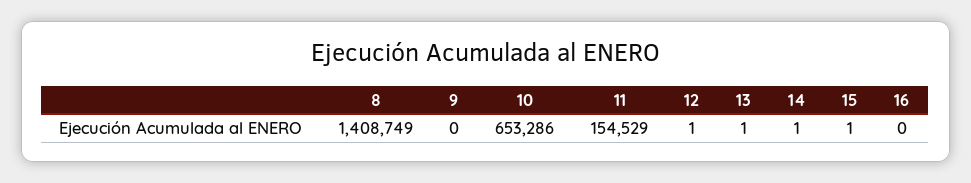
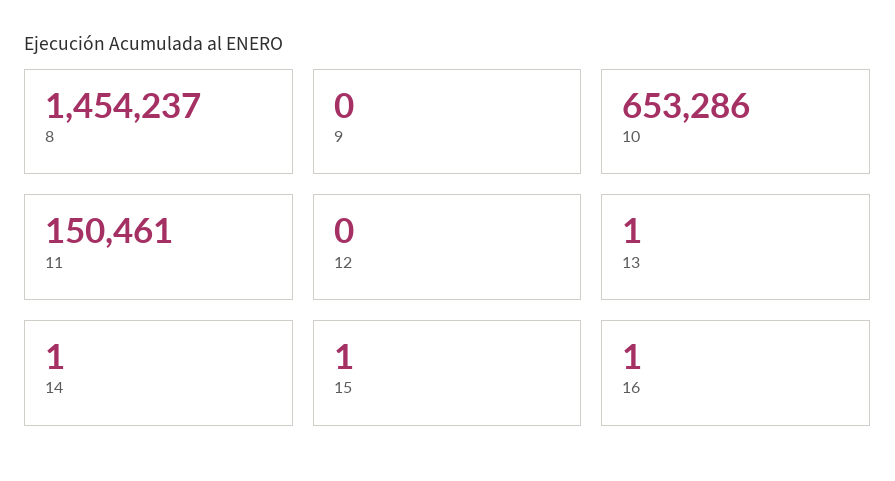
  {
-   "8": 1408749,
+   "8": 1454237,
    "9": 0,
    "10": 653286,
-   "11": 154529,
+   "11": 150461,
-   "12": 1,
+   "12": 0,
    "13": 1,
    "14": 1,
    "15": 1,
-   "16": 0
+   "16": 1
  }

